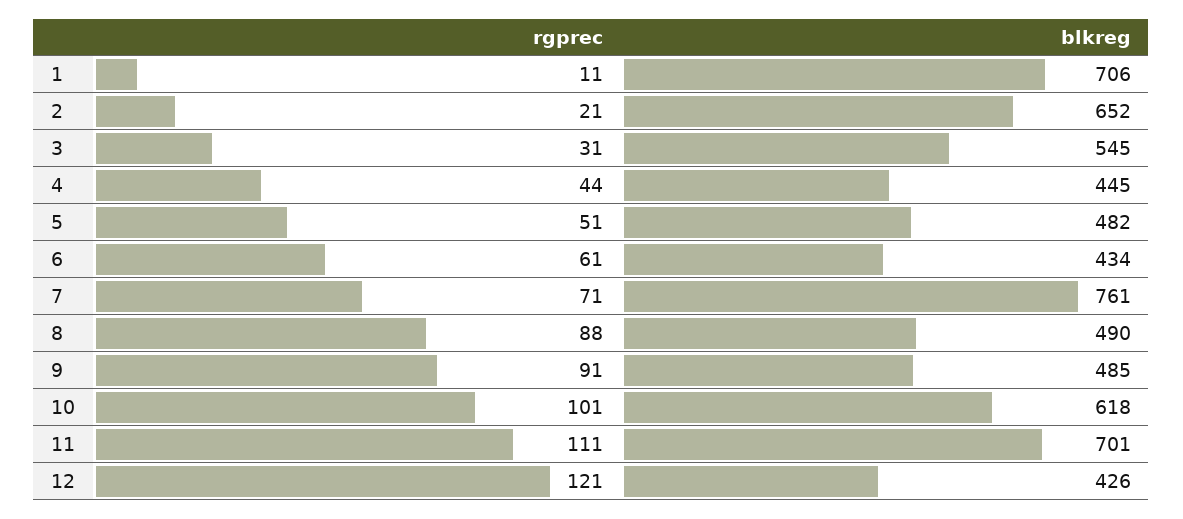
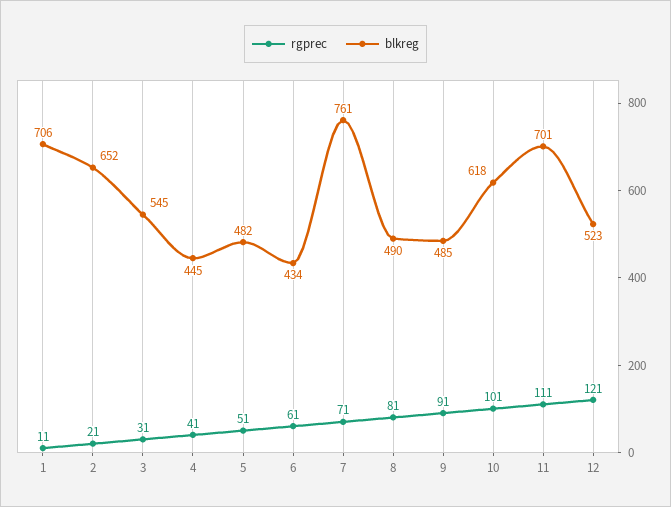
  {
    "rgprec": {
      "1": 11,
      "2": 21,
      "3": 31,
-     "4": 44,
+     "4": 41,
      "5": 51,
      "6": 61,
      "7": 71,
-     "8": 88,
+     "8": 81,
      "9": 91,
      "10": 101,
      "11": 111,
      "12": 121
    },
    "blkreg": {
      "1": 706,
      "2": 652,
      "3": 545,
      "4": 445,
      "5": 482,
      "6": 434,
      "7": 761,
      "8": 490,
      "9": 485,
      "10": 618,
      "11": 701,
-     "12": 426
+     "12": 523
    }
  }

